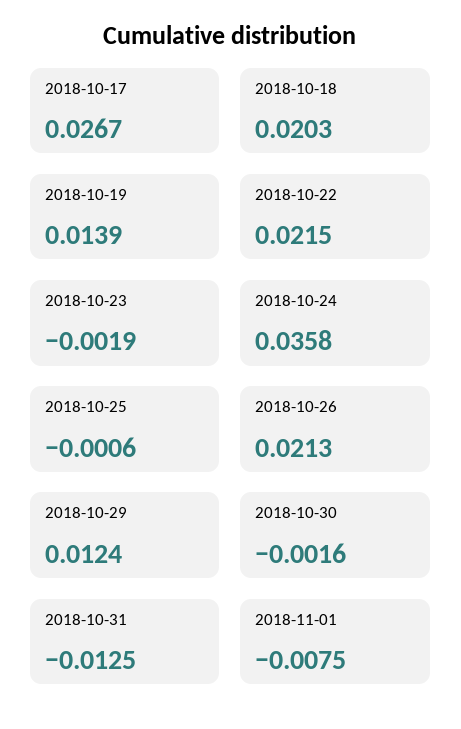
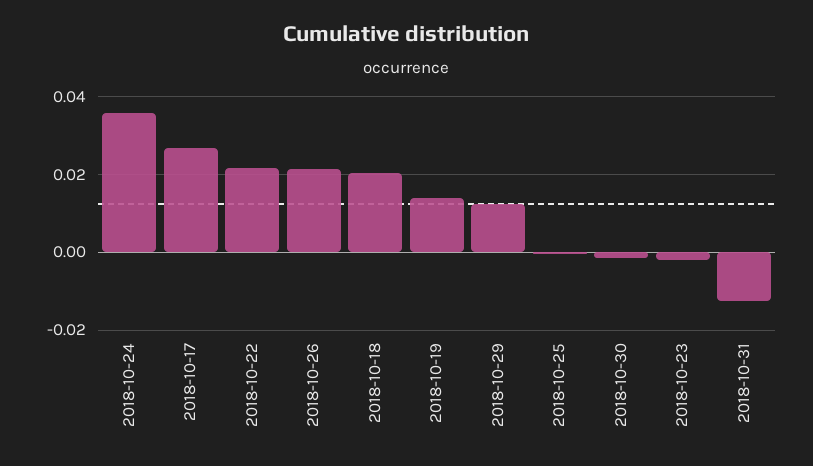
  {
    "2018-10-17": 0.0267,
    "2018-10-18": 0.0203,
    "2018-10-19": 0.0139,
    "2018-10-22": 0.0215,
    "2018-10-23": -0.0019,
    "2018-10-24": 0.0358,
    "2018-10-25": -0.0006,
    "2018-10-26": 0.0213,
    "2018-10-29": 0.0124,
    "2018-10-30": -0.0016,
-   "2018-10-31": -0.0125,
+   "2018-10-31": -0.0125
-   "2018-11-01": -0.0075
  }

